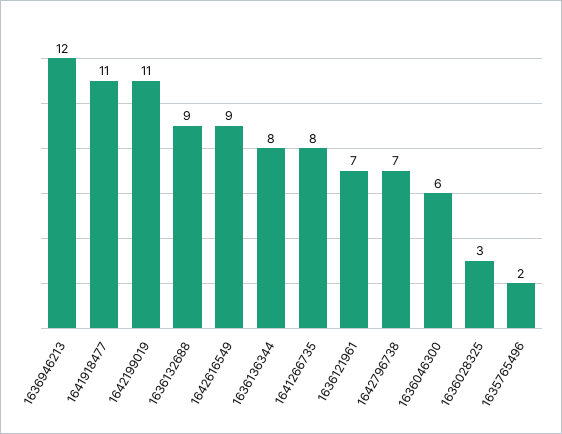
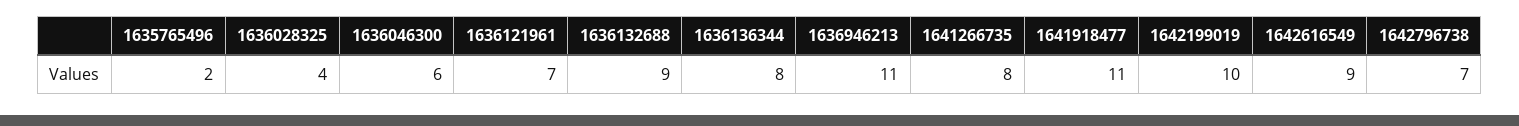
  {
-   "1636946213": 12,
+   "1636946213": 11,
    "1641918477": 11,
-   "1642199019": 11,
+   "1642199019": 10,
    "1636132688": 9,
    "1642616549": 9,
    "1636136344": 8,
    "1641266735": 8,
    "1636121961": 7,
    "1642796738": 7,
    "1636046300": 6,
-   "1636028325": 3,
+   "1636028325": 4,
    "1635765496": 2
  }

